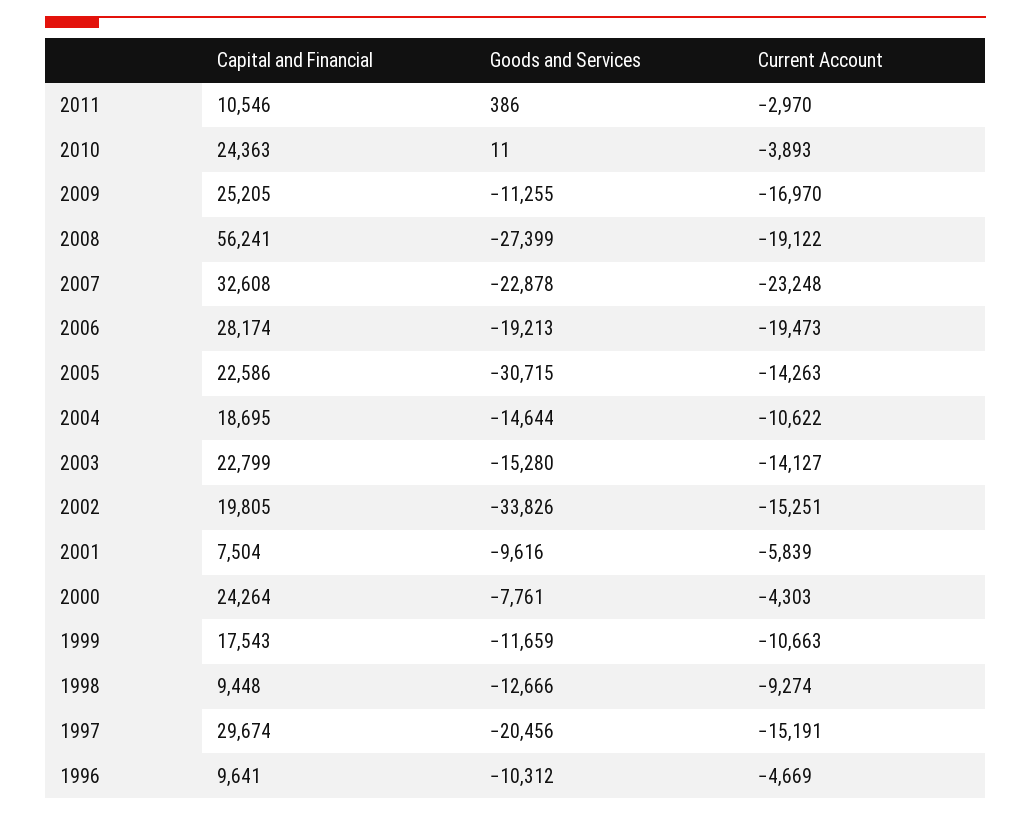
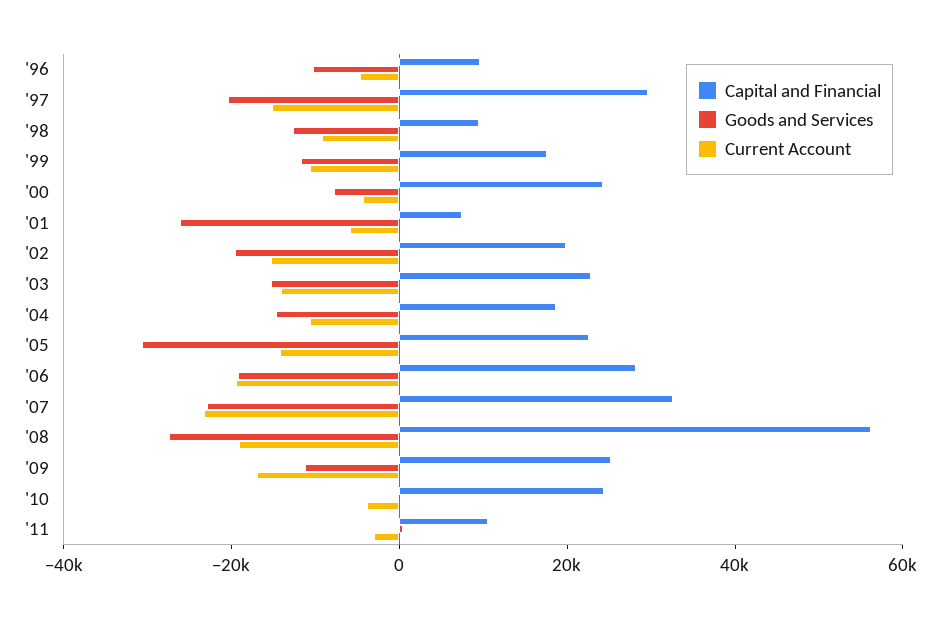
  {
    "Capital and Financial": {
      "2011": 10546,
      "2010": 24363,
      "2009": 25205,
      "2008": 56241,
      "2007": 32608,
      "2006": 28174,
      "2005": 22586,
      "2004": 18695,
      "2003": 22799,
      "2002": 19805,
      "2001": 7504,
      "2000": 24264,
      "1999": 17543,
      "1998": 9448,
      "1997": 29674,
      "1996": 9641
    },
    "Goods and Services": {
      "2011": 386,
      "2010": 11,
      "2009": -11255,
      "2008": -27399,
      "2007": -22878,
      "2006": -19213,
      "2005": -30715,
      "2004": -14644,
      "2003": -15280,
-     "2002": -33826,
+     "2002": -20000,
-     "2001": -9616,
+     "2001": -25000,
      "2000": -7761,
      "1999": -11659,
      "1998": -12666,
      "1997": -20456,
      "1996": -10312
    },
    "Current Account": {
      "2011": -2970,
      "2010": -3893,
      "2009": -16970,
      "2008": -19122,
      "2007": -23248,
      "2006": -19473,
      "2005": -14263,
      "2004": -10622,
      "2003": -14127,
      "2002": -15251,
      "2001": -5839,
      "2000": -4303,
      "1999": -10663,
      "1998": -9274,
      "1997": -15191,
      "1996": -4669
    }
  }

